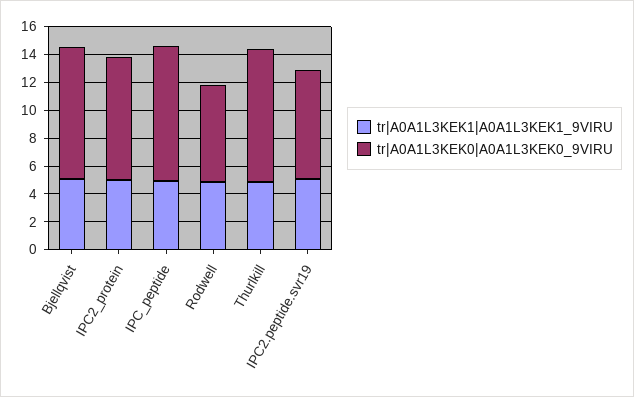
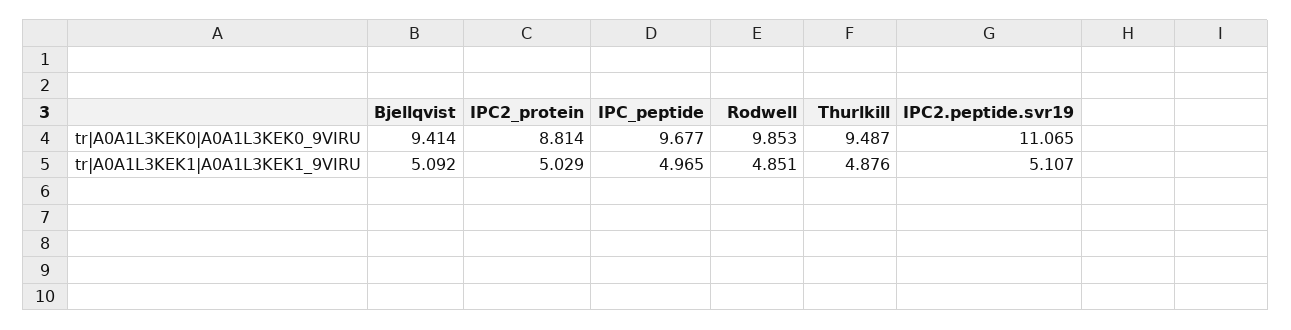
  {
    "tr|A0A1L3KEK1|A0A1L3KEK1_9VIRU": {
      "Bjellqvist": 5.092,
      "IPC2_protein": 5.029,
      "IPC_peptide": 4.965,
      "Rodwell": 4.851,
      "Thurlkill": 4.876,
      "IPC2.peptide.svr19": 5.107
    },
    "tr|A0A1L3KEK0|A0A1L3KEK0_9VIRU": {
      "Bjellqvist": 9.414,
      "IPC2_protein": 8.814,
      "IPC_peptide": 9.677,
-     "Rodwell": 7,
+     "Rodwell": 9.853,
      "Thurlkill": 9.487,
-     "IPC2.peptide.svr19": 8
+     "IPC2.peptide.svr19": 11.065
    }
  }

